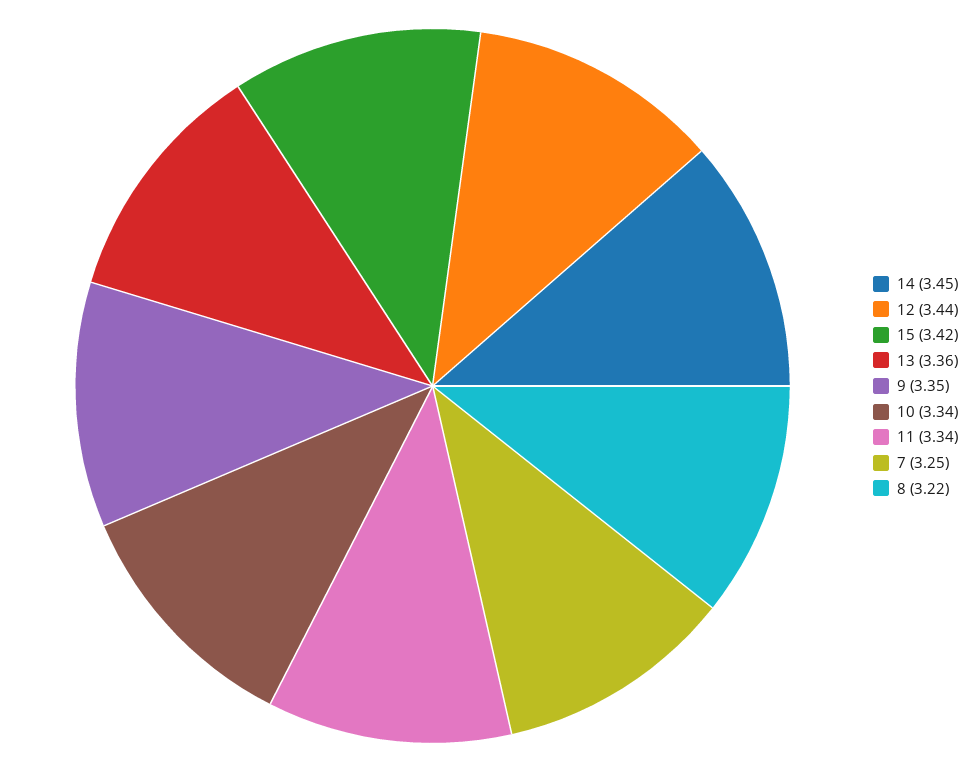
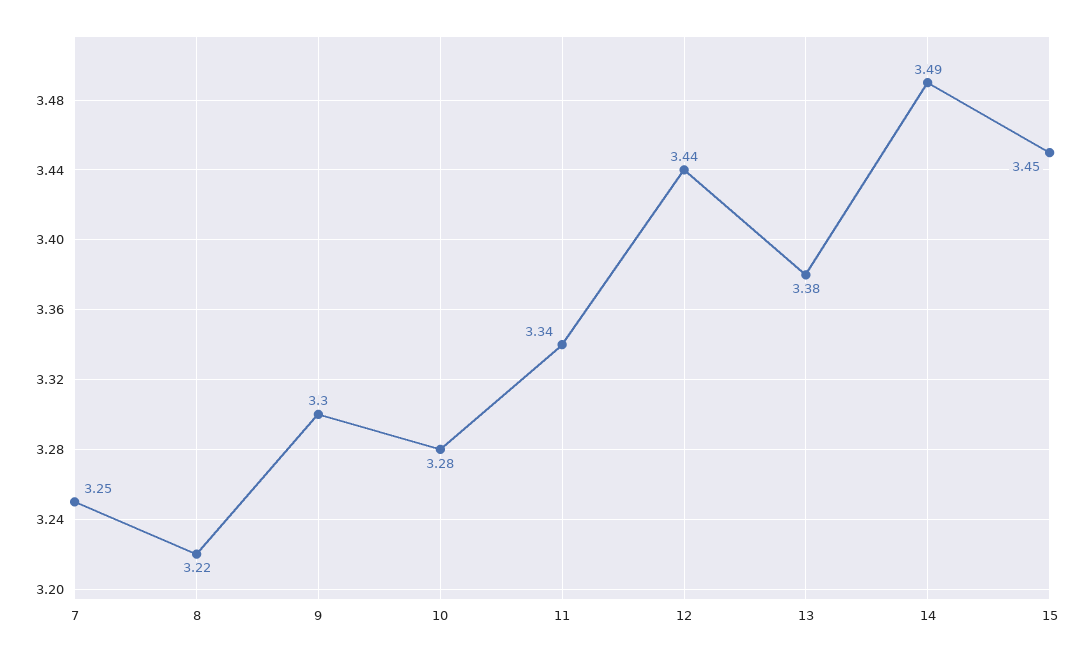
  {
-   "14": 3.45,
+   "14": 3.49,
    "12": 3.44,
-   "15": 3.42,
+   "15": 3.45,
-   "13": 3.36,
+   "13": 3.38,
-   "9": 3.35,
+   "9": 3.3,
-   "10": 3.34,
+   "10": 3.28,
    "11": 3.34,
    "7": 3.25,
    "8": 3.22
  }

